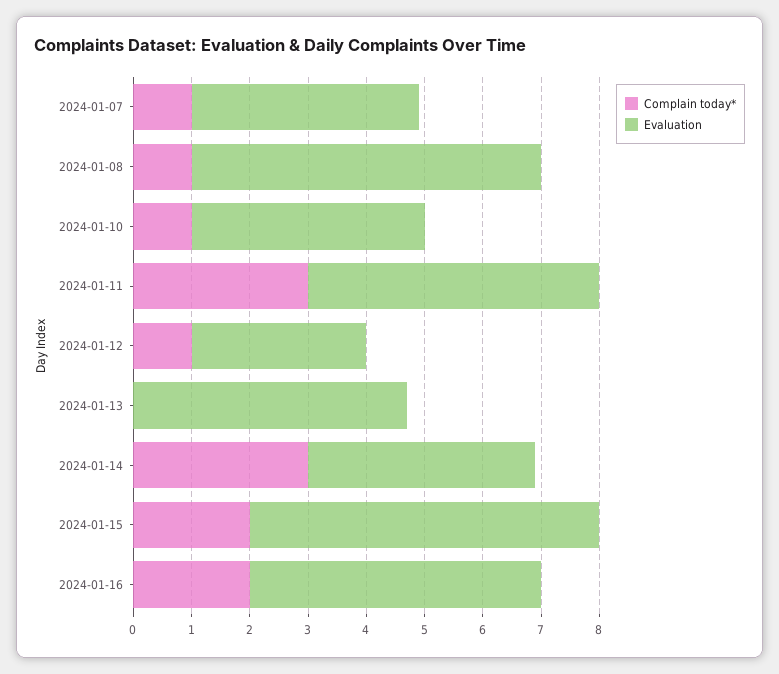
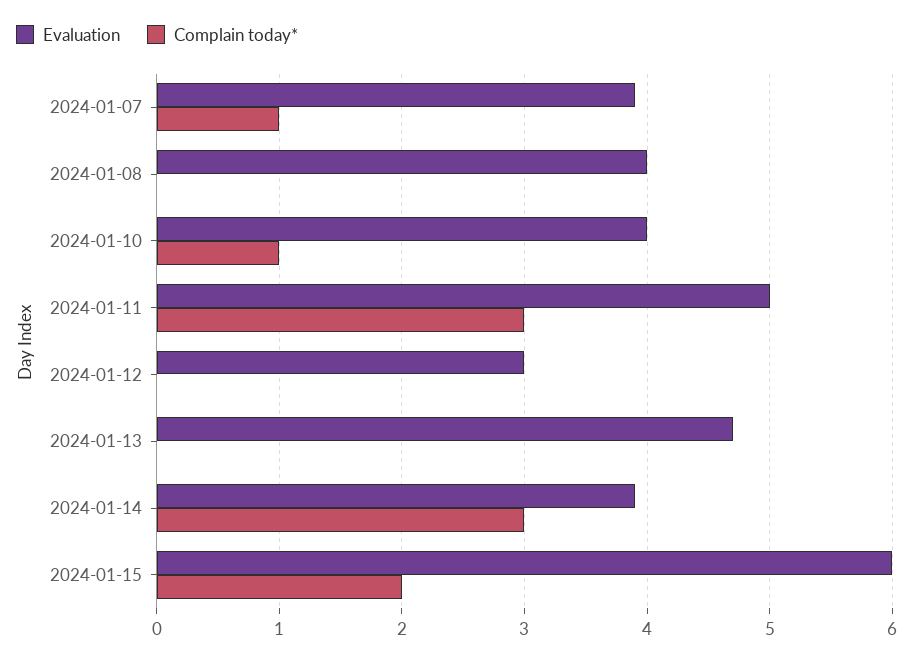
  {
    "Complain today*": {
      "2024-01-07": 1,
-     "2024-01-08": 1,
+     "2024-01-08": 0,
      "2024-01-10": 1,
      "2024-01-11": 3,
-     "2024-01-12": 1,
+     "2024-01-12": 0,
      "2024-01-13": 0,
      "2024-01-14": 3,
-     "2024-01-15": 2,
+     "2024-01-15": 2
-     "2024-01-16": 2
    },
    "Evaluation": {
      "2024-01-07": 3.9,
-     "2024-01-08": 6,
+     "2024-01-08": 4,
      "2024-01-10": 4,
      "2024-01-11": 5,
      "2024-01-12": 3,
      "2024-01-13": 4.7,
      "2024-01-14": 3.9,
-     "2024-01-15": 6,
+     "2024-01-15": 6
-     "2024-01-16": 5
    }
  }

